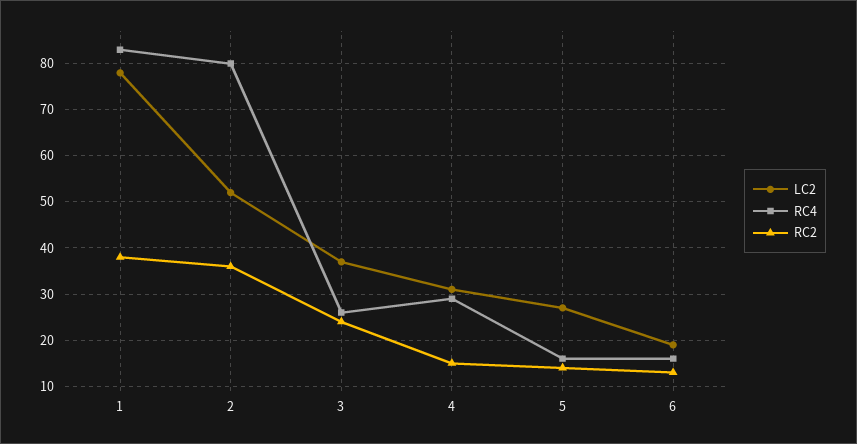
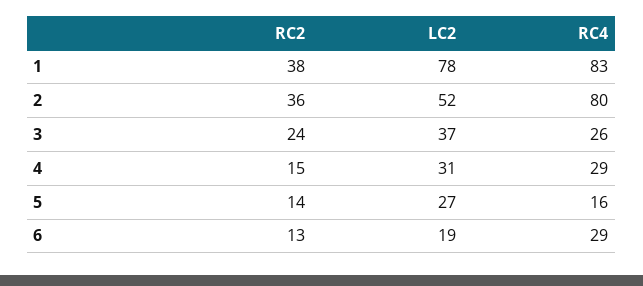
  {
    "LC2": {
      "1": 78,
      "2": 52,
      "3": 37,
      "4": 31,
      "5": 27,
      "6": 19
    },
    "RC4": {
      "1": 83,
      "2": 80,
      "3": 26,
      "4": 29,
      "5": 16,
-     "6": 15
+     "6": 29
    },
    "RC2": {
      "1": 38,
      "2": 36,
      "3": 24,
      "4": 15,
      "5": 14,
      "6": 13
    }
  }

